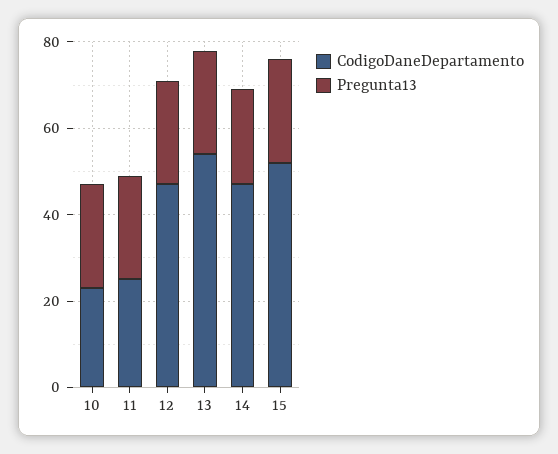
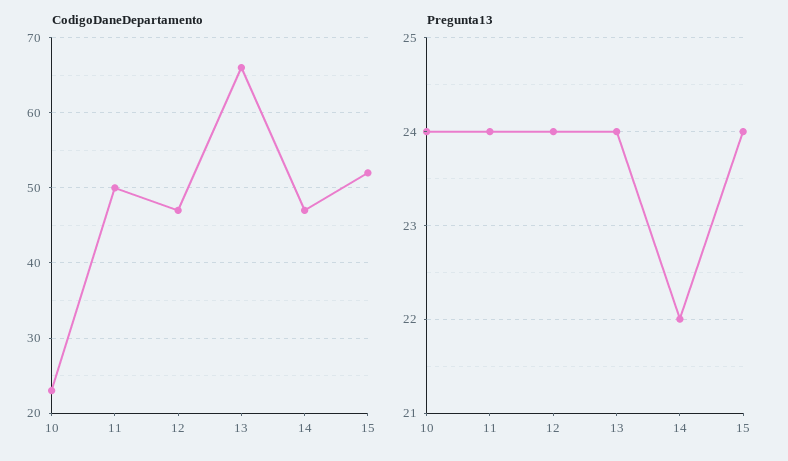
  {
    "CodigoDaneDepartamento": {
      "10": 23,
-     "11": 25,
+     "11": 50,
      "12": 47,
-     "13": 55,
+     "13": 66,
      "14": 47,
      "15": 52
    },
    "Pregunta13": {
      "10": 24,
      "11": 24,
      "12": 24,
      "13": 24,
      "14": 22,
      "15": 24
    }
  }

